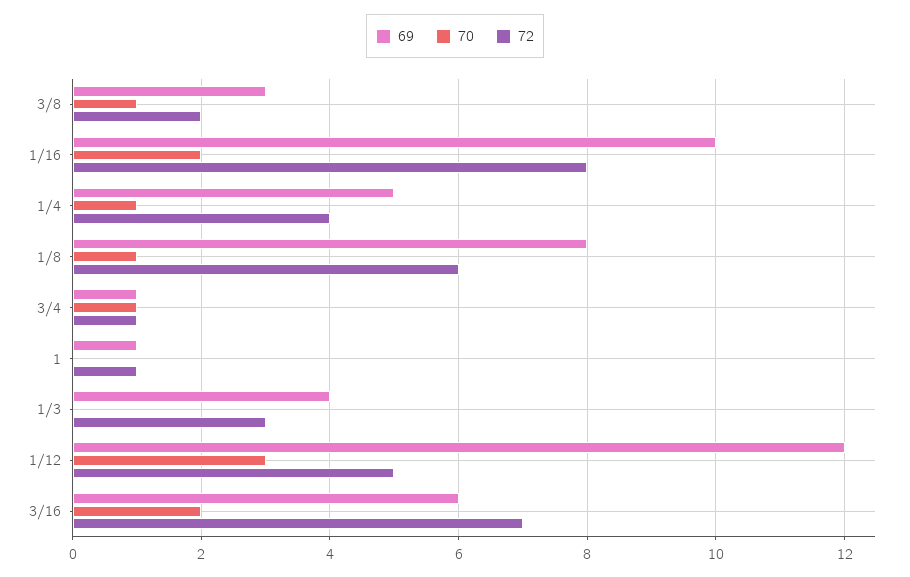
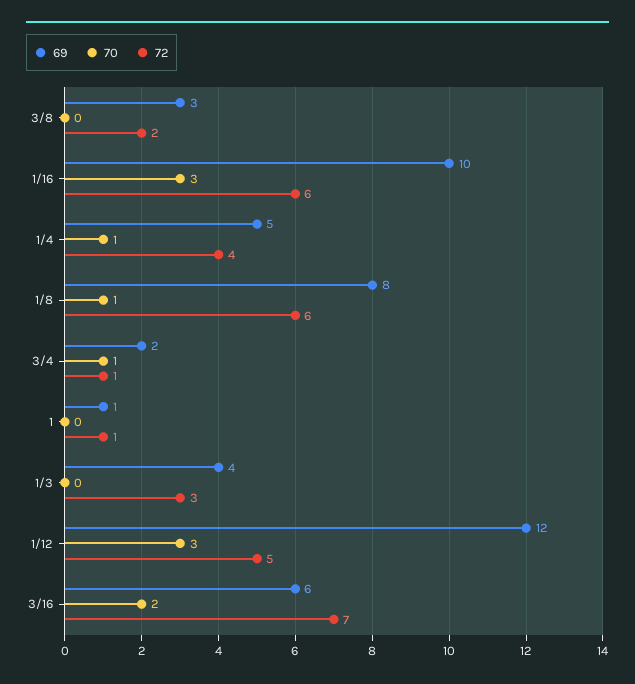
  {
    "69": {
      "3/8": 3,
      "1/16": 10,
      "1/4": 5,
      "1/8": 8,
-     "3/4": 1,
+     "3/4": 2,
      "1": 1,
      "1/3": 4,
      "1/12": 12,
      "3/16": 6
    },
    "70": {
-     "3/8": 1,
+     "3/8": 0,
-     "1/16": 2,
+     "1/16": 3,
      "1/4": 1,
      "1/8": 1,
      "3/4": 1,
      "1": 0,
      "1/3": 0,
      "1/12": 3,
      "3/16": 2
    },
    "72": {
      "3/8": 2,
-     "1/16": 8,
+     "1/16": 6,
      "1/4": 4,
      "1/8": 6,
      "3/4": 1,
      "1": 1,
      "1/3": 3,
      "1/12": 5,
      "3/16": 7
    }
  }

